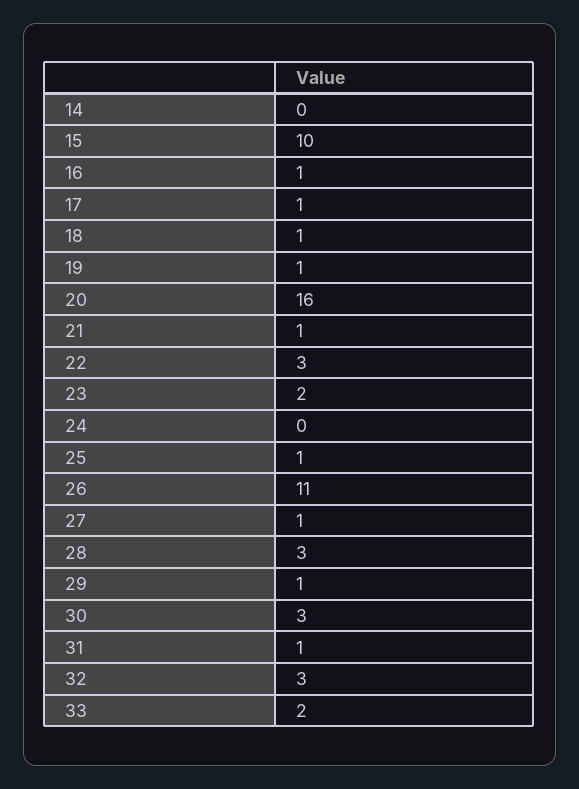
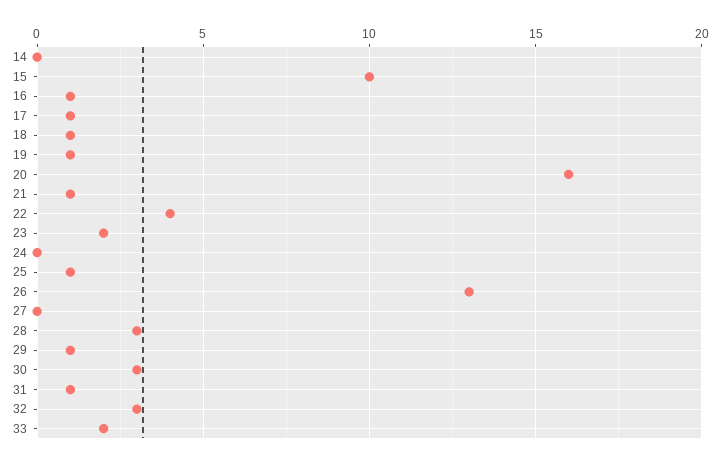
  {
    "14": 0,
    "15": 10,
    "16": 1,
    "17": 1,
    "18": 1,
    "19": 1,
    "20": 16,
    "21": 1,
-   "22": 3,
+   "22": 4,
    "23": 2,
    "24": 0,
    "25": 1,
-   "26": 11,
+   "26": 13,
-   "27": 1,
+   "27": 0,
    "28": 3,
    "29": 1,
    "30": 3,
    "31": 1,
    "32": 3,
    "33": 2
  }

